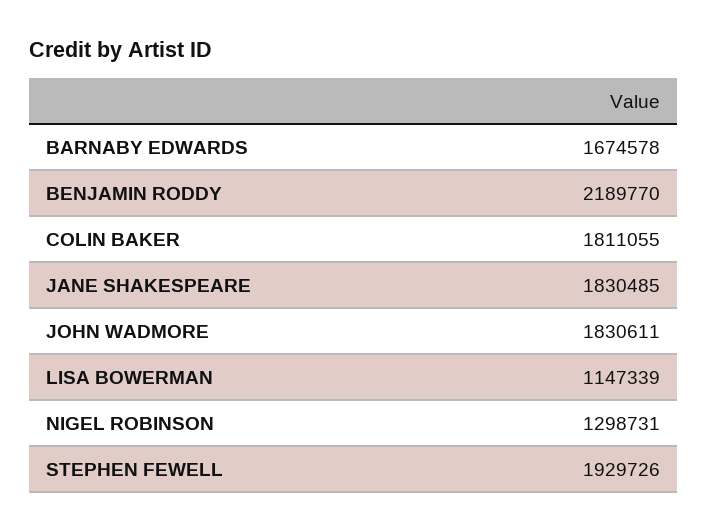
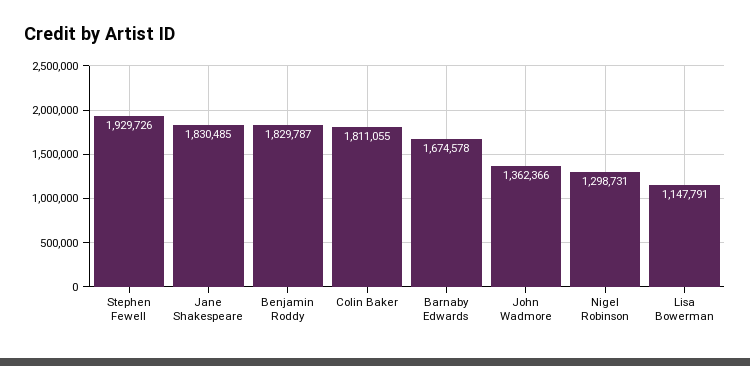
  {
    "BARNABY EDWARDS": 1674578,
-   "BENJAMIN RODDY": 2189770,
+   "BENJAMIN RODDY": 1829787,
    "COLIN BAKER": 1811055,
    "JANE SHAKESPEARE": 1830485,
-   "JOHN WADMORE": 1830611,
+   "JOHN WADMORE": 1362366,
-   "LISA BOWERMAN": 1147339,
+   "LISA BOWERMAN": 1147791,
    "NIGEL ROBINSON": 1298731,
    "STEPHEN FEWELL": 1929726
  }

